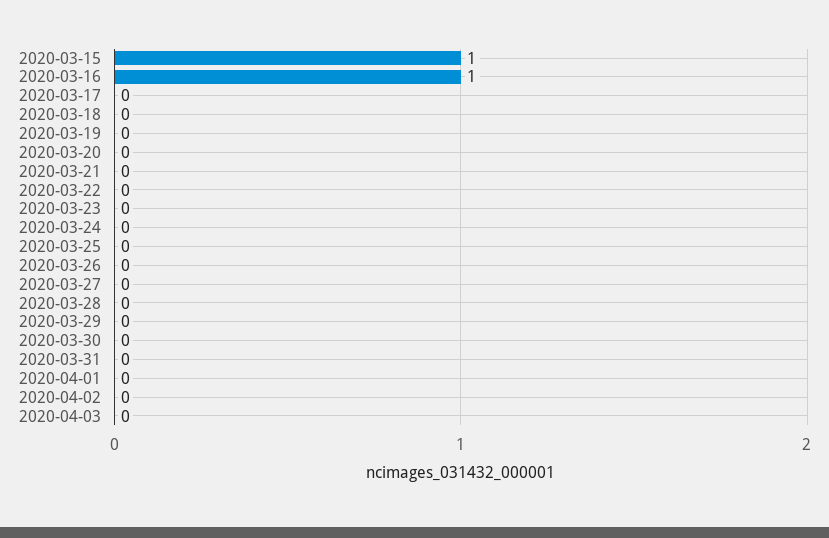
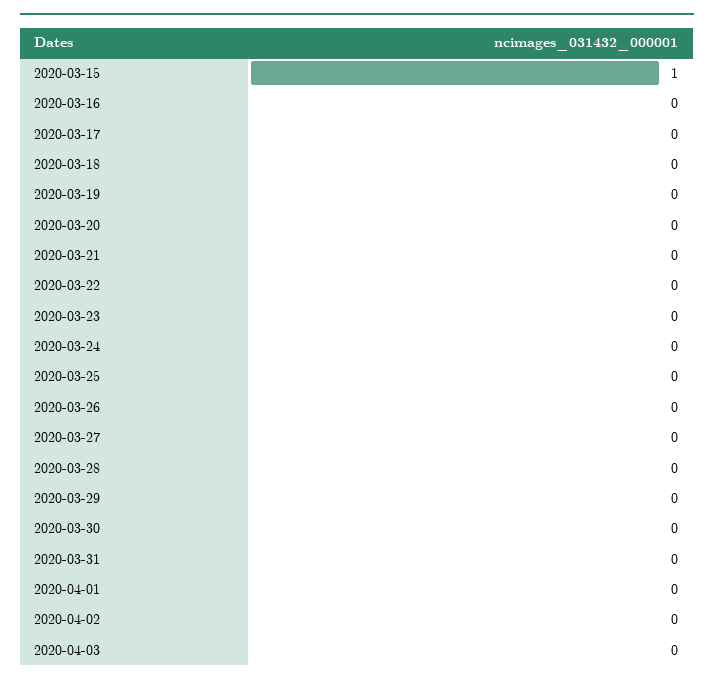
  {
    "2020-03-15": 1,
-   "2020-03-16": 1,
+   "2020-03-16": 0,
    "2020-03-17": 0,
    "2020-03-18": 0,
    "2020-03-19": 0,
    "2020-03-20": 0,
    "2020-03-21": 0,
    "2020-03-22": 0,
    "2020-03-23": 0,
    "2020-03-24": 0,
    "2020-03-25": 0,
    "2020-03-26": 0,
    "2020-03-27": 0,
    "2020-03-28": 0,
    "2020-03-29": 0,
    "2020-03-30": 0,
    "2020-03-31": 0,
    "2020-04-01": 0,
    "2020-04-02": 0,
    "2020-04-03": 0
  }

